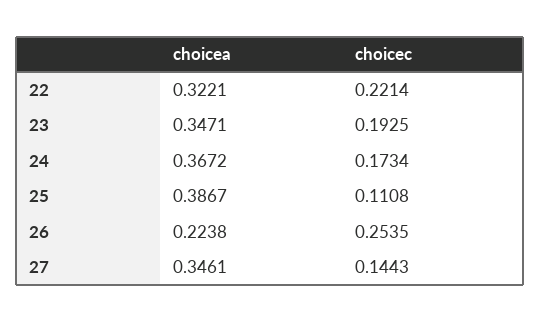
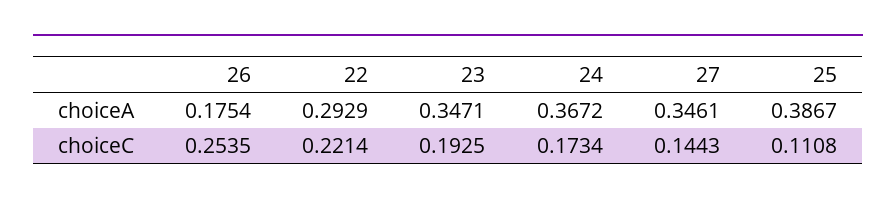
  {
    "choicea": {
-     "22": 0.3221,
+     "22": 0.2929,
      "23": 0.3471,
      "24": 0.3672,
      "25": 0.3867,
-     "26": 0.2238,
+     "26": 0.1754,
      "27": 0.3461
    },
    "choicec": {
      "22": 0.2214,
      "23": 0.1925,
      "24": 0.1734,
      "25": 0.1108,
      "26": 0.2535,
      "27": 0.1443
    }
  }

